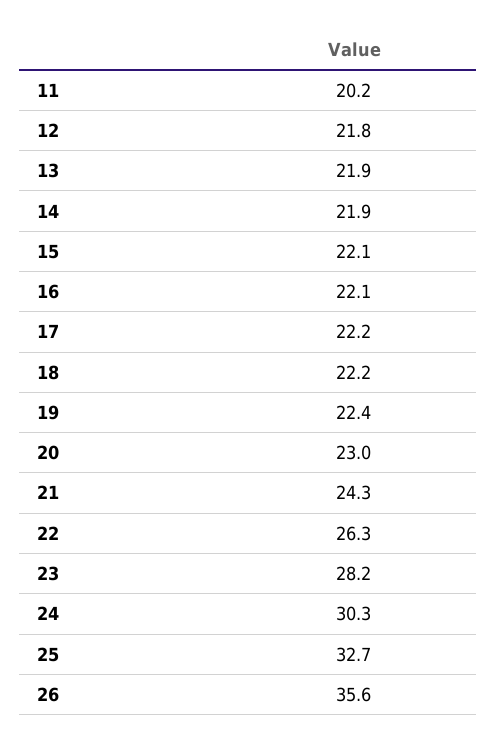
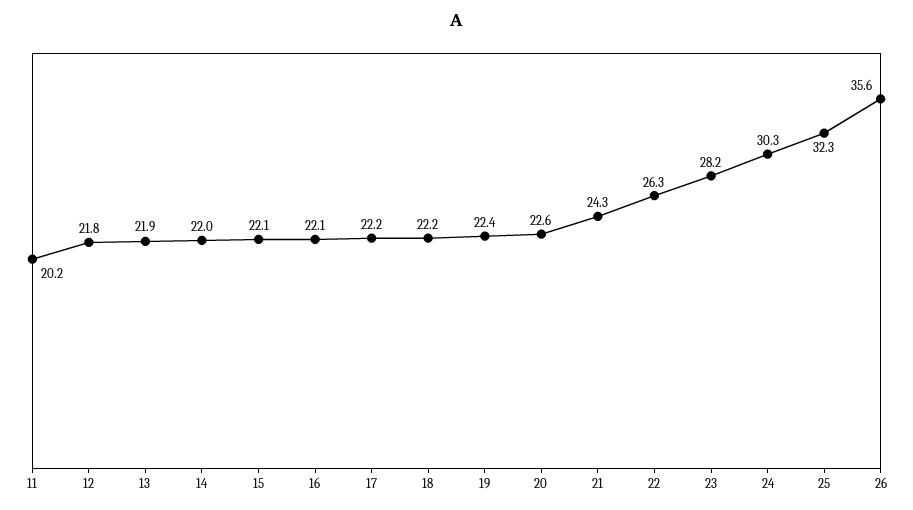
  {
    "11": 20.2,
    "12": 21.8,
    "13": 21.9,
-   "14": 21.9,
+   "14": 22,
    "15": 22.1,
    "16": 22.1,
    "17": 22.2,
    "18": 22.2,
    "19": 22.4,
-   "20": 23,
+   "20": 22.6,
    "21": 24.3,
    "22": 26.3,
    "23": 28.2,
    "24": 30.3,
-   "25": 32.7,
+   "25": 32.3,
    "26": 35.6
  }

